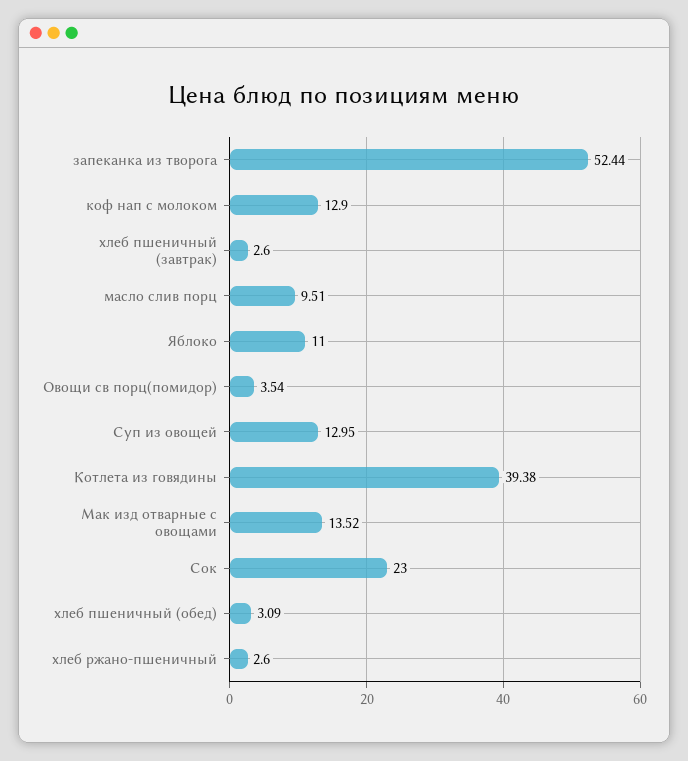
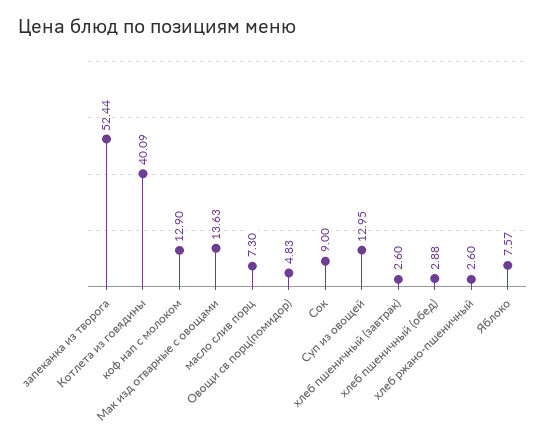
  {
    "запеканка из творога": 52.44,
    "коф нап с молоком": 12.9,
    "хлеб пшеничный (завтрак)": 2.6,
-   "масло слив порц": 9.51,
+   "масло слив порц": 7.3,
-   "Яблоко": 11,
+   "Яблоко": 7.57,
-   "Овощи св порц(помидор)": 3.54,
+   "Овощи св порц(помидор)": 4.83,
    "Суп из овощей": 12.95,
-   "Котлета из говядины": 39.38,
+   "Котлета из говядины": 40.09,
-   "Мак изд отварные с овощами": 13.52,
+   "Мак изд отварные с овощами": 13.63,
-   "Сок": 23,
+   "Сок": 9,
-   "хлеб пшеничный (обед)": 3.09,
+   "хлеб пшеничный (обед)": 2.88,
    "хлеб ржано-пшеничный": 2.6
  }

